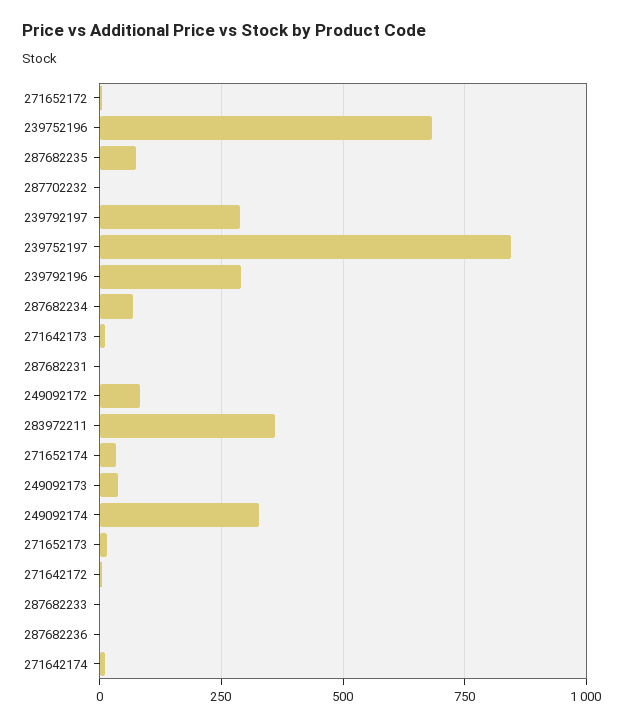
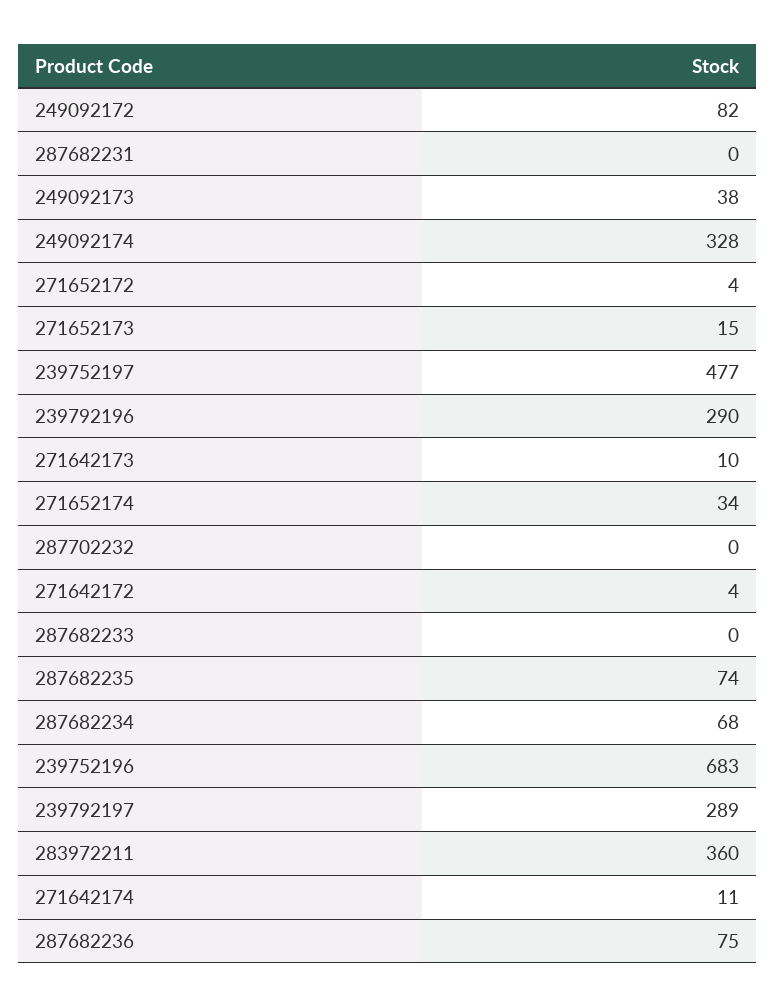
  {
    "271652172": 4,
    "239752196": 683,
    "287682235": 74,
    "287702232": 0,
    "239792197": 289,
-   "239752197": 850,
+   "239752197": 477,
    "239792196": 290,
    "287682234": 68,
    "271642173": 10,
    "287682231": 0,
    "249092172": 82,
    "283972211": 360,
    "271652174": 34,
    "249092173": 38,
    "249092174": 328,
    "271652173": 15,
    "271642172": 4,
    "287682233": 0,
-   "287682236": 0,
+   "287682236": 75,
    "271642174": 11
  }

